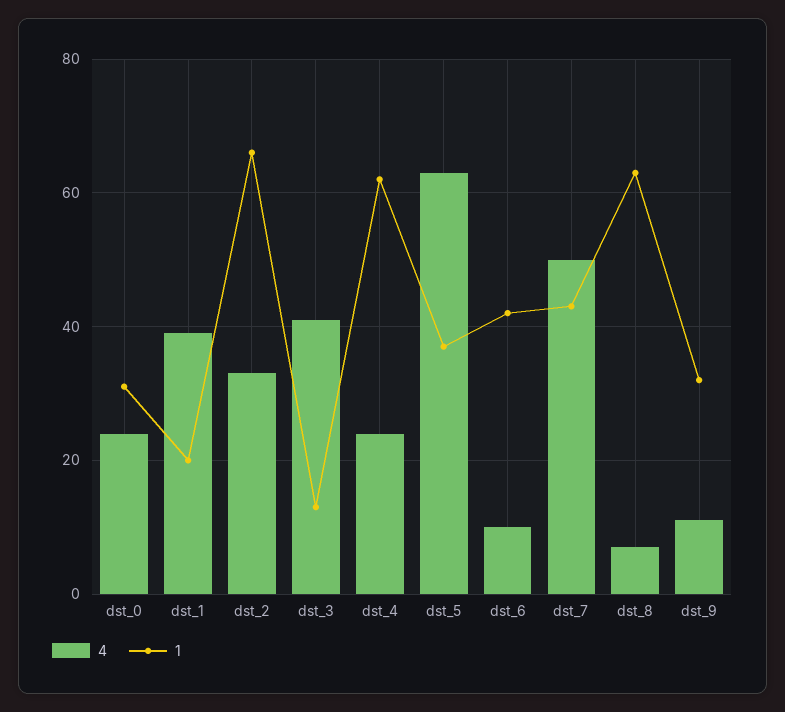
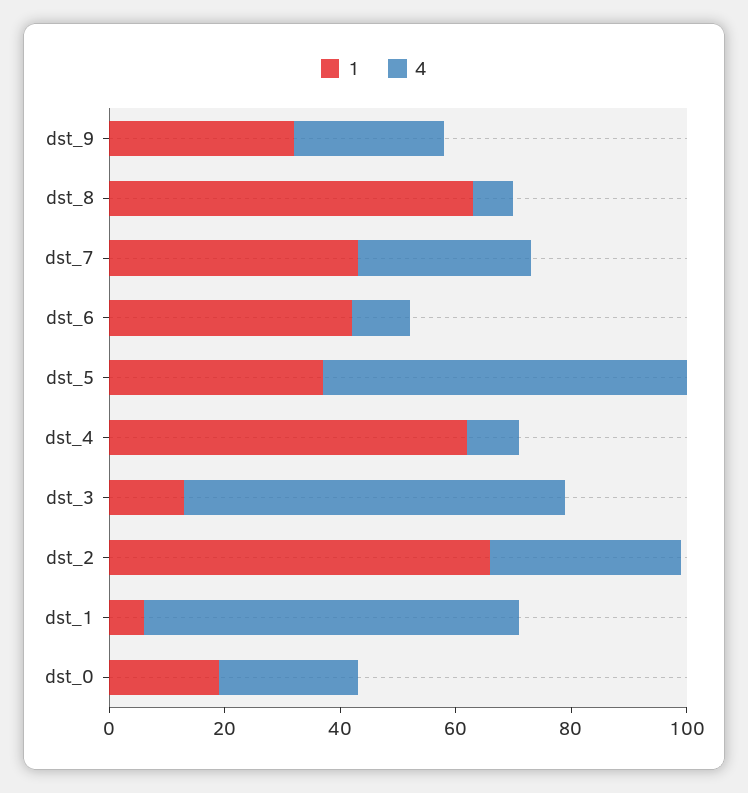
  {
    "4": {
      "dst_0": 25,
-     "dst_1": 40,
+     "dst_1": 65,
      "dst_2": 35,
-     "dst_3": 40,
+     "dst_3": 65,
-     "dst_4": 25,
+     "dst_4": 10,
      "dst_5": 65,
      "dst_6": 10,
-     "dst_7": 50,
+     "dst_7": 30,
      "dst_8": 5,
-     "dst_9": 10
+     "dst_9": 25
    },
    "1": {
-     "dst_0": 30,
+     "dst_0": 20,
-     "dst_1": 20,
+     "dst_1": 5,
      "dst_2": 65,
      "dst_3": 15,
      "dst_4": 60,
      "dst_5": 35,
      "dst_6": 40,
      "dst_7": 45,
      "dst_8": 65,
      "dst_9": 30
    }
  }

